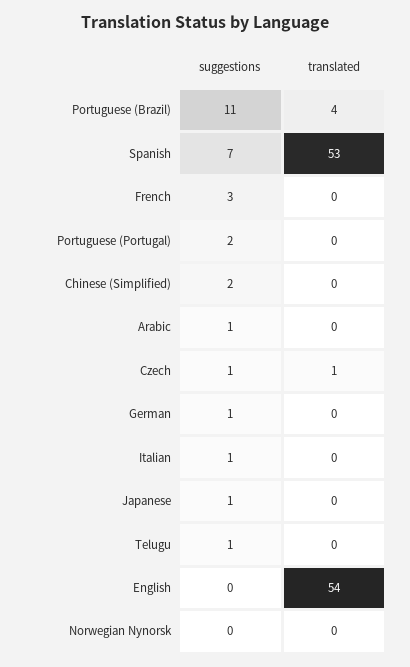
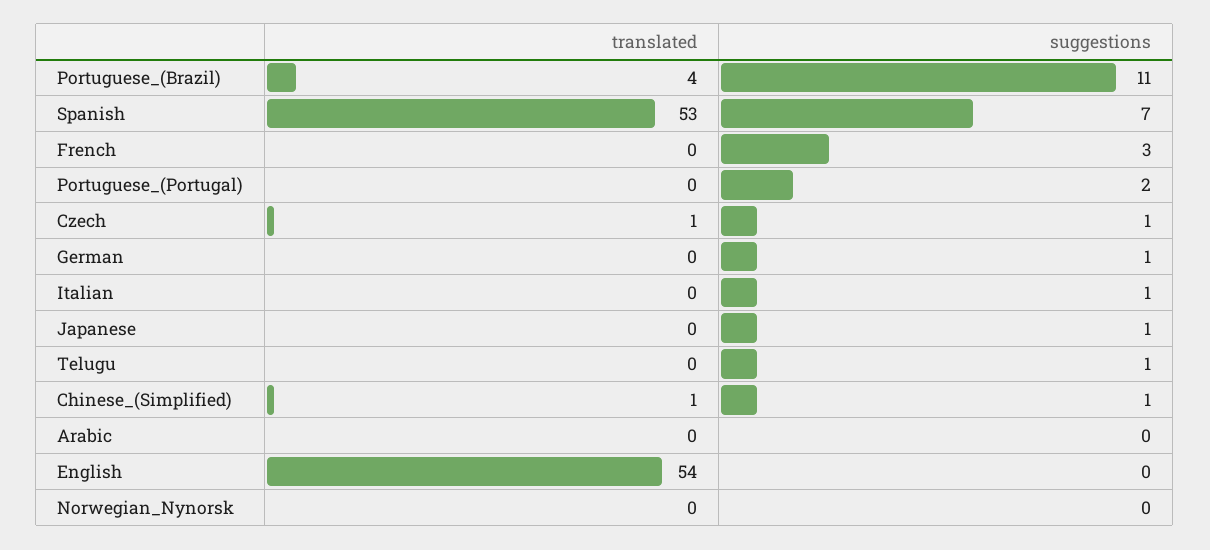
  {
    "suggestions": {
      "Portuguese (Brazil)": 11,
      "Spanish": 7,
      "French": 3,
      "Portuguese (Portugal)": 2,
-     "Chinese (Simplified)": 2,
+     "Chinese (Simplified)": 1,
-     "Arabic": 1,
+     "Arabic": 0,
      "Czech": 1,
      "German": 1,
      "Italian": 1,
      "Japanese": 1,
      "Telugu": 1,
      "English": 0,
      "Norwegian Nynorsk": 0
    },
    "translated": {
      "Portuguese (Brazil)": 4,
      "Spanish": 53,
      "French": 0,
      "Portuguese (Portugal)": 0,
-     "Chinese (Simplified)": 0,
+     "Chinese (Simplified)": 1,
      "Arabic": 0,
      "Czech": 1,
      "German": 0,
      "Italian": 0,
      "Japanese": 0,
      "Telugu": 0,
      "English": 54,
      "Norwegian Nynorsk": 0
    }
  }

